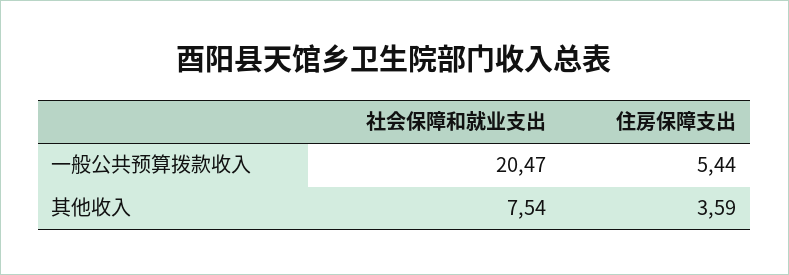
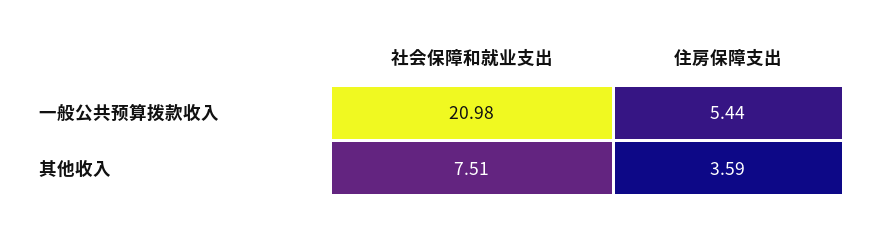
  {
    "社会保障和就业支出": {
-     "一般公共预算拨款收入": 20.47,
+     "一般公共预算拨款收入": 20.98,
-     "其他收入": 7.54
+     "其他收入": 7.51
    },
    "住房保障支出": {
      "一般公共预算拨款收入": 5.44,
      "其他收入": 3.59
    }
  }

